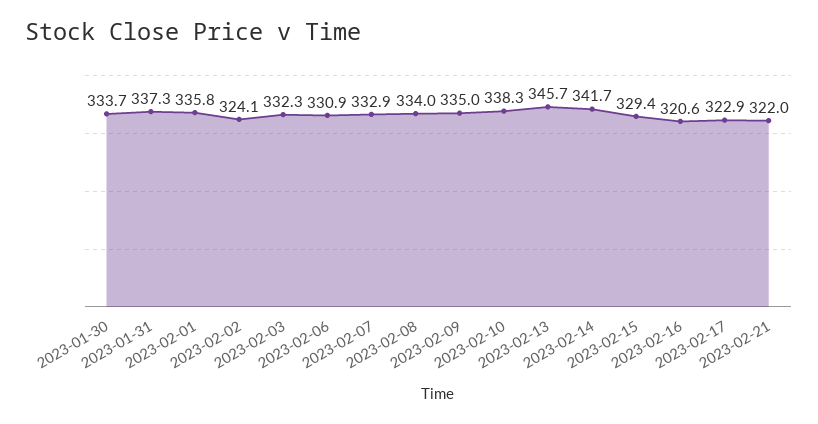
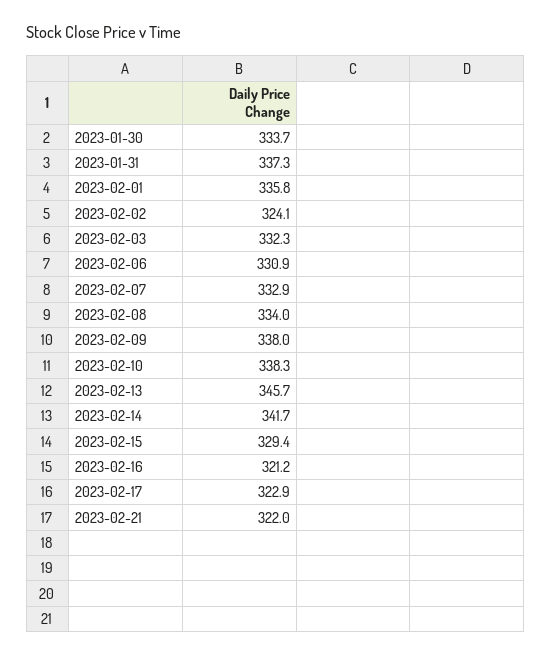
  {
    "2023-01-30": 333.7,
    "2023-01-31": 337.3,
    "2023-02-01": 335.8,
    "2023-02-02": 324.1,
    "2023-02-03": 332.3,
    "2023-02-06": 330.9,
    "2023-02-07": 332.9,
    "2023-02-08": 334,
-   "2023-02-09": 335,
+   "2023-02-09": 338,
    "2023-02-10": 338.3,
    "2023-02-13": 345.7,
    "2023-02-14": 341.7,
    "2023-02-15": 329.4,
-   "2023-02-16": 320.6,
+   "2023-02-16": 321.2,
    "2023-02-17": 322.9,
    "2023-02-21": 322
  }

